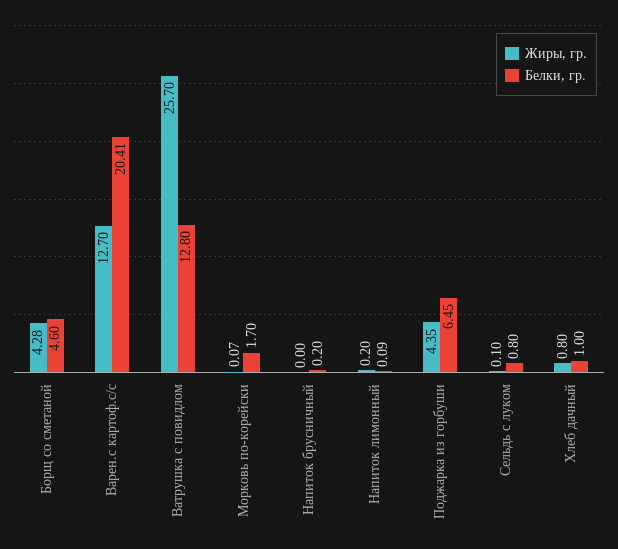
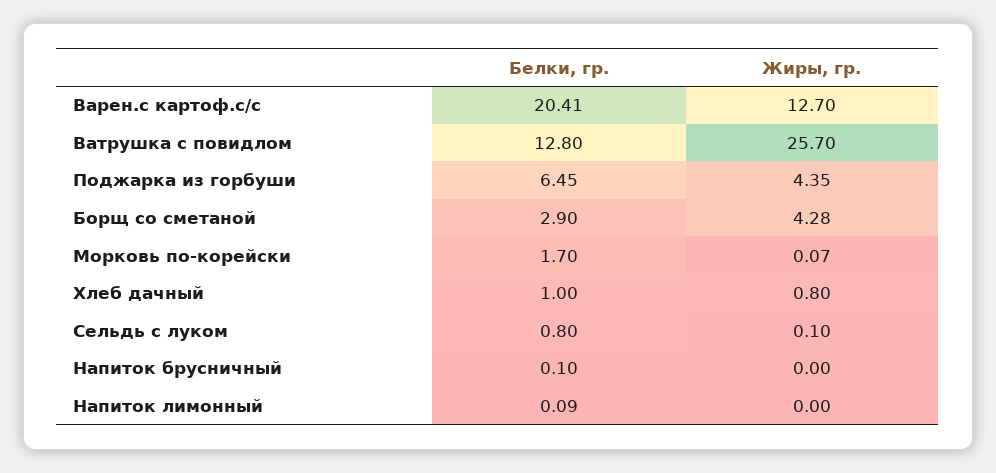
  {
    "Жиры, гр.": {
      "Борщ со сметаной": 4.28,
      "Варен.с картоф.с/с": 12.7,
      "Ватрушка с повидлом": 25.7,
      "Морковь по-корейски": 0.07,
      "Напиток брусничный": 0,
-     "Напиток лимонный": 0.2,
+     "Напиток лимонный": 0,
      "Поджарка из горбуши": 4.35,
      "Сельдь с луком": 0.1,
      "Хлеб дачный": 0.8
    },
    "Белки, гр.": {
-     "Борщ со сметаной": 4.6,
+     "Борщ со сметаной": 2.9,
      "Варен.с картоф.с/с": 20.41,
      "Ватрушка с повидлом": 12.8,
      "Морковь по-корейски": 1.7,
-     "Напиток брусничный": 0.2,
+     "Напиток брусничный": 0.1,
      "Напиток лимонный": 0.09,
      "Поджарка из горбуши": 6.45,
      "Сельдь с луком": 0.8,
      "Хлеб дачный": 1
    }
  }

